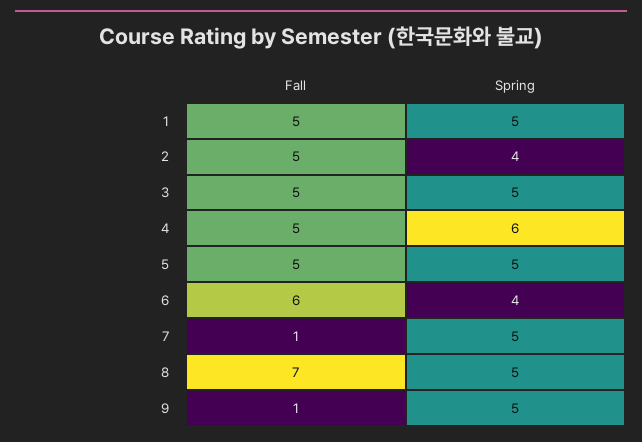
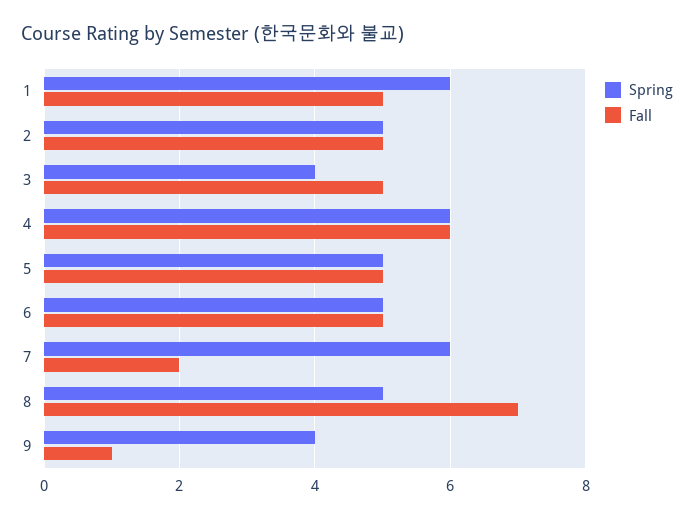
  {
    "Fall": {
      "1": 5,
      "2": 5,
      "3": 5,
-     "4": 5,
+     "4": 6,
      "5": 5,
-     "6": 6,
+     "6": 5,
-     "7": 1,
+     "7": 2,
      "8": 7,
      "9": 1
    },
    "Spring": {
-     "1": 5,
+     "1": 6,
-     "2": 4,
+     "2": 5,
-     "3": 5,
+     "3": 4,
      "4": 6,
      "5": 5,
-     "6": 4,
+     "6": 5,
-     "7": 5,
+     "7": 6,
      "8": 5,
-     "9": 5
+     "9": 4
    }
  }

